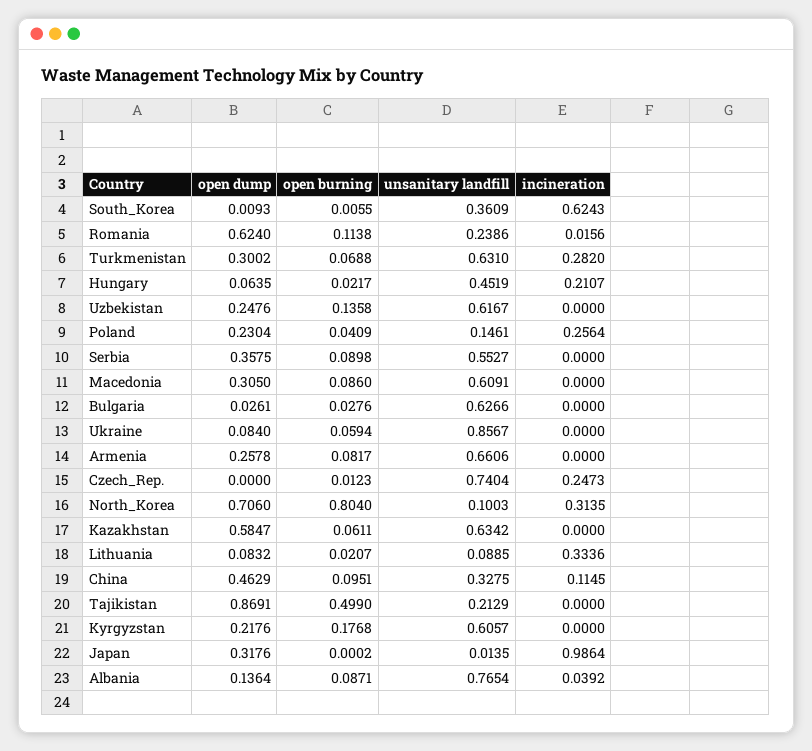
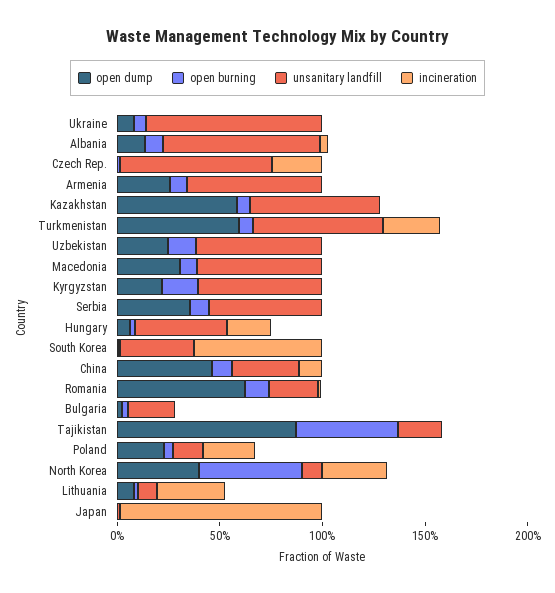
  {
    "open dump": {
      "South_Korea": 0.0093,
      "Romania": 0.624,
-     "Turkmenistan": 0.3002,
+     "Turkmenistan": 0.6,
      "Hungary": 0.0635,
      "Uzbekistan": 0.2476,
      "Poland": 0.2304,
      "Serbia": 0.3575,
      "Macedonia": 0.305,
      "Bulgaria": 0.0261,
      "Ukraine": 0.084,
      "Armenia": 0.2578,
      "Czech_Rep.": 0,
-     "North_Korea": 0.706,
+     "North_Korea": 0.4,
      "Kazakhstan": 0.5847,
      "Lithuania": 0.0832,
      "China": 0.4629,
      "Tajikistan": 0.8691,
      "Kyrgyzstan": 0.2176,
-     "Japan": 0.3176,
+     "Japan": 0,
      "Albania": 0.1364
    },
    "open burning": {
      "South_Korea": 0.0055,
      "Romania": 0.1138,
      "Turkmenistan": 0.0688,
      "Hungary": 0.0217,
      "Uzbekistan": 0.1358,
      "Poland": 0.0409,
      "Serbia": 0.0898,
      "Macedonia": 0.086,
      "Bulgaria": 0.0276,
      "Ukraine": 0.0594,
      "Armenia": 0.0817,
      "Czech_Rep.": 0.0123,
-     "North_Korea": 0.804,
+     "North_Korea": 0.5,
      "Kazakhstan": 0.0611,
      "Lithuania": 0.0207,
      "China": 0.0951,
      "Tajikistan": 0.499,
      "Kyrgyzstan": 0.1768,
      "Japan": 0.0002,
      "Albania": 0.0871
    },
    "unsanitary landfill": {
      "South_Korea": 0.3609,
      "Romania": 0.2386,
      "Turkmenistan": 0.631,
      "Hungary": 0.4519,
      "Uzbekistan": 0.6167,
      "Poland": 0.1461,
      "Serbia": 0.5527,
      "Macedonia": 0.6091,
-     "Bulgaria": 0.6266,
+     "Bulgaria": 0.2,
      "Ukraine": 0.8567,
      "Armenia": 0.6606,
      "Czech_Rep.": 0.7404,
      "North_Korea": 0.1003,
      "Kazakhstan": 0.6342,
      "Lithuania": 0.0885,
      "China": 0.3275,
      "Tajikistan": 0.2129,
      "Kyrgyzstan": 0.6057,
      "Japan": 0.0135,
      "Albania": 0.7654
    },
    "incineration": {
      "South_Korea": 0.6243,
      "Romania": 0.0156,
      "Turkmenistan": 0.282,
      "Hungary": 0.2107,
      "Uzbekistan": 0,
      "Poland": 0.2564,
      "Serbia": 0,
      "Macedonia": 0,
      "Bulgaria": 0,
      "Ukraine": 0,
      "Armenia": 0,
      "Czech_Rep.": 0.2473,
      "North_Korea": 0.3135,
      "Kazakhstan": 0,
      "Lithuania": 0.3336,
      "China": 0.1145,
      "Tajikistan": 0,
      "Kyrgyzstan": 0,
      "Japan": 0.9864,
      "Albania": 0.0392
    }
  }

